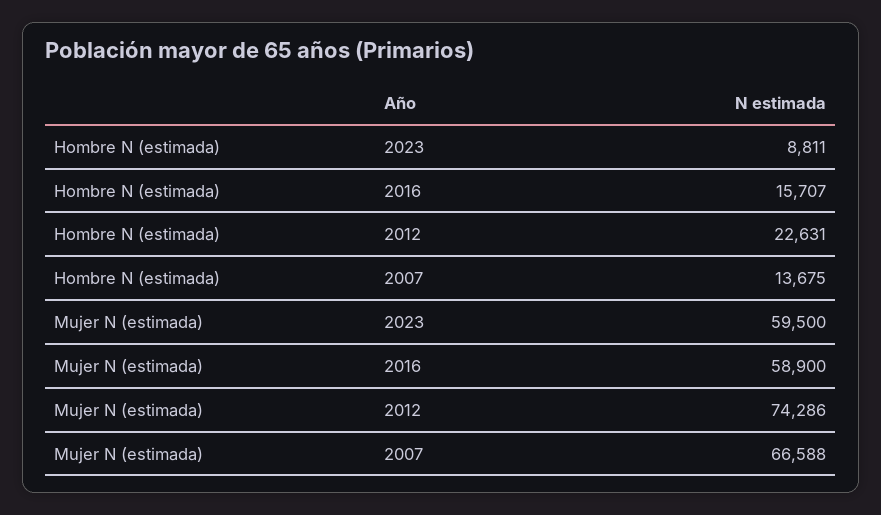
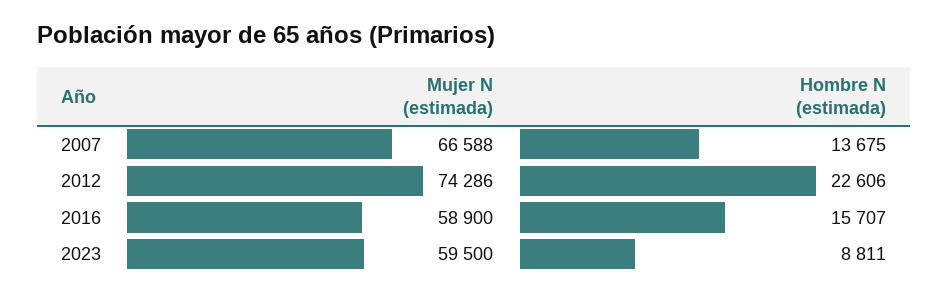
  {
    "Hombre N (estimada)": {
      "2023": 8811,
      "2016": 15707,
-     "2012": 22631,
+     "2012": 22606,
      "2007": 13675
    },
    "Mujer N (estimada)": {
      "2023": 59500,
      "2016": 58900,
      "2012": 74286,
      "2007": 66588
    }
  }

